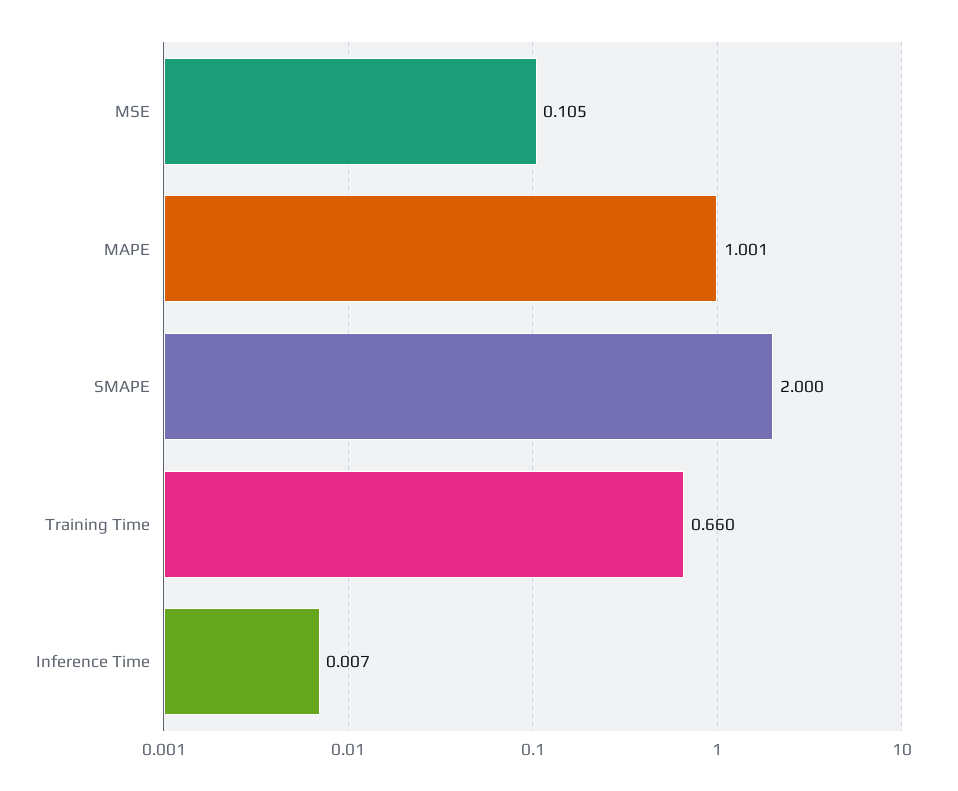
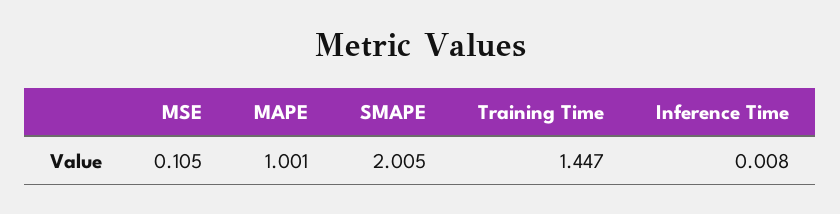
  {
    "MSE": 0.105,
    "MAPE": 1.001,
-   "SMAPE": 2,
+   "SMAPE": 2.005,
-   "Training Time": 0.66,
+   "Training Time": 1.447,
-   "Inference Time": 0.007
+   "Inference Time": 0.008
  }

